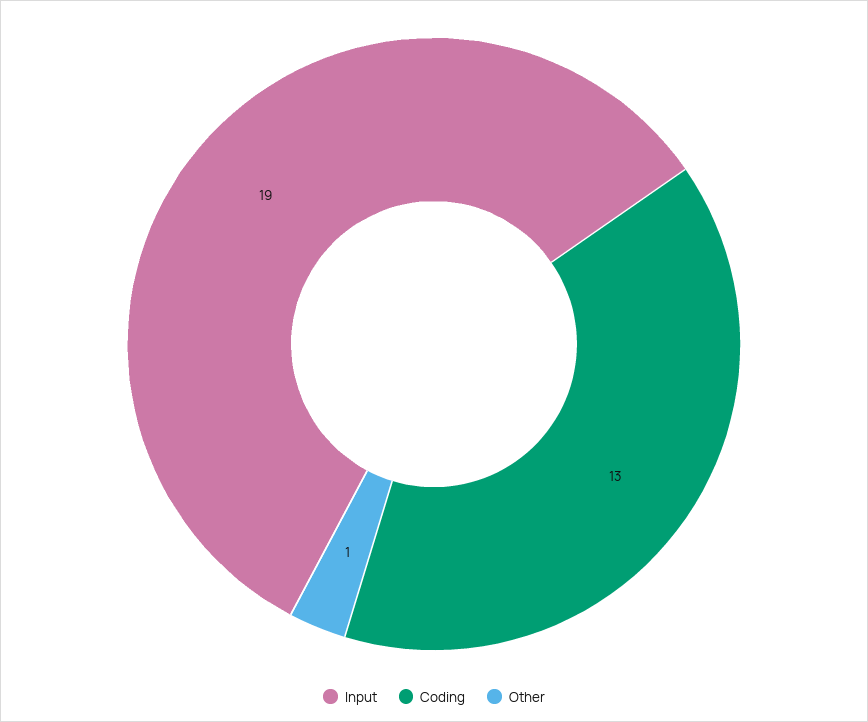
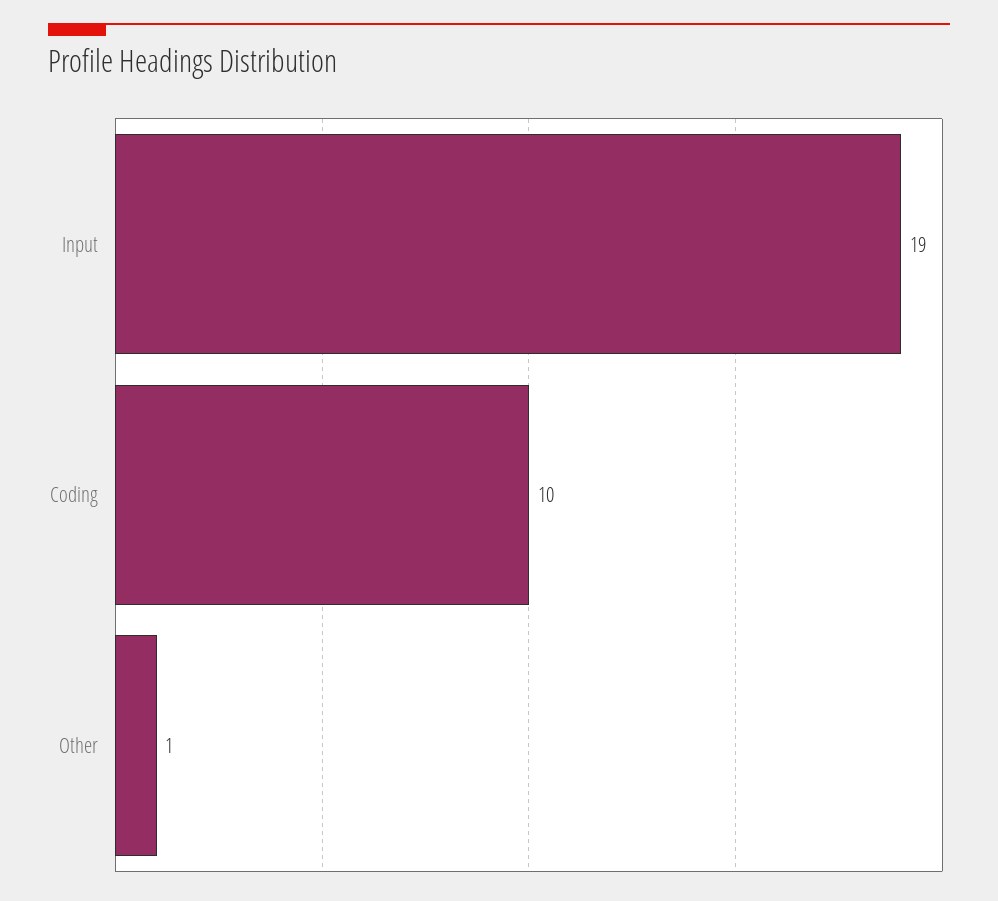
  {
    "Input": 19,
-   "Coding": 13,
+   "Coding": 10,
    "Other": 1
  }

